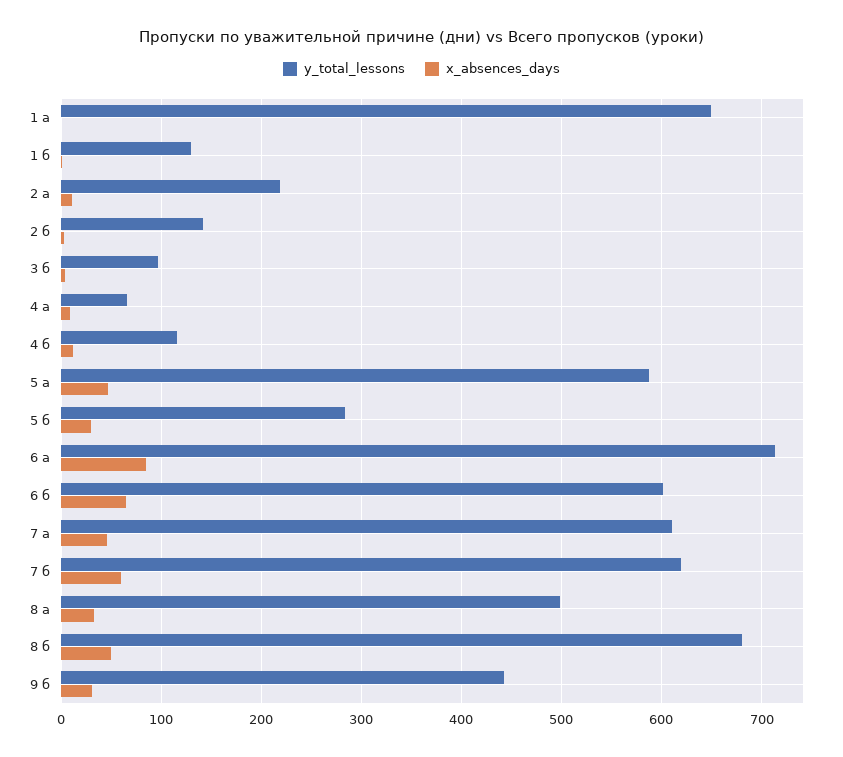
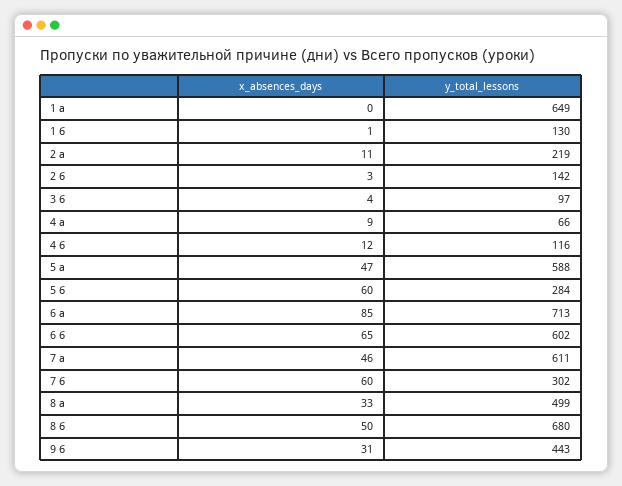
  {
    "y_total_lessons": {
      "1 а": 649,
      "1 б": 130,
      "2 а": 219,
      "2 б": 142,
      "3 б": 97,
      "4 а": 66,
      "4 б": 116,
      "5 а": 588,
      "5 б": 284,
      "6 а": 713,
      "6 б": 602,
      "7 а": 611,
-     "7 б": 620,
+     "7 б": 302,
      "8 а": 499,
      "8 б": 680,
      "9 б": 443
    },
    "x_absences_days": {
      "1 а": 0,
      "1 б": 1,
      "2 а": 11,
      "2 б": 3,
      "3 б": 4,
      "4 а": 9,
      "4 б": 12,
      "5 а": 47,
-     "5 б": 30,
+     "5 б": 60,
      "6 а": 85,
      "6 б": 65,
      "7 а": 46,
      "7 б": 60,
      "8 а": 33,
      "8 б": 50,
      "9 б": 31
    }
  }

